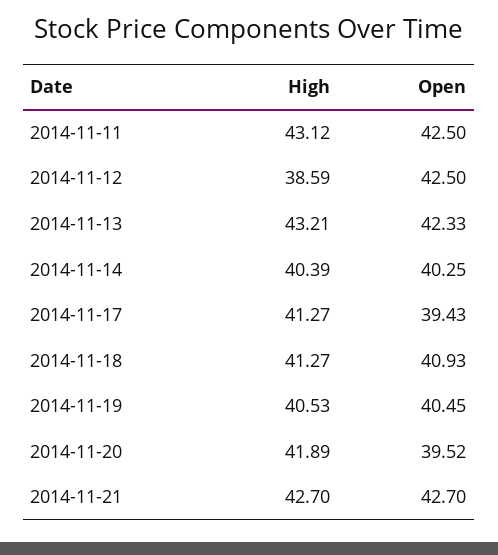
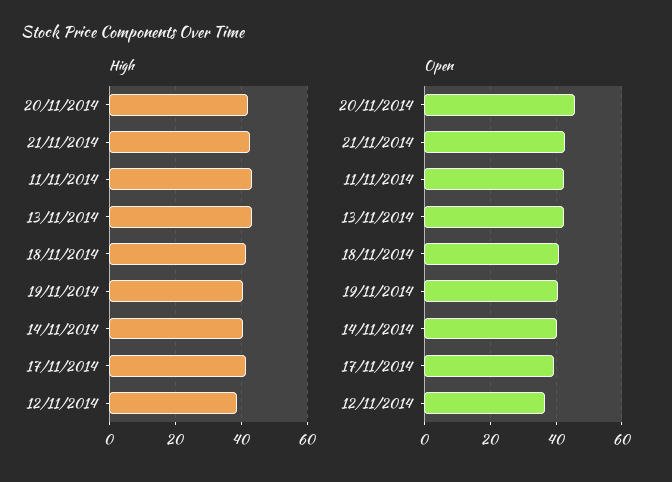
  {
    "High": {
      "2014-11-11": 43.12,
      "2014-11-12": 38.59,
      "2014-11-13": 43.21,
      "2014-11-14": 40.39,
      "2014-11-17": 41.27,
      "2014-11-18": 41.27,
      "2014-11-19": 40.53,
      "2014-11-20": 41.89,
      "2014-11-21": 42.7
    },
    "Open": {
      "2014-11-11": 42.5,
-     "2014-11-12": 42.5,
+     "2014-11-12": 36,
      "2014-11-13": 42.33,
      "2014-11-14": 40.25,
      "2014-11-17": 39.43,
      "2014-11-18": 40.93,
      "2014-11-19": 40.45,
-     "2014-11-20": 39.52,
+     "2014-11-20": 46,
      "2014-11-21": 42.7
    }
  }

